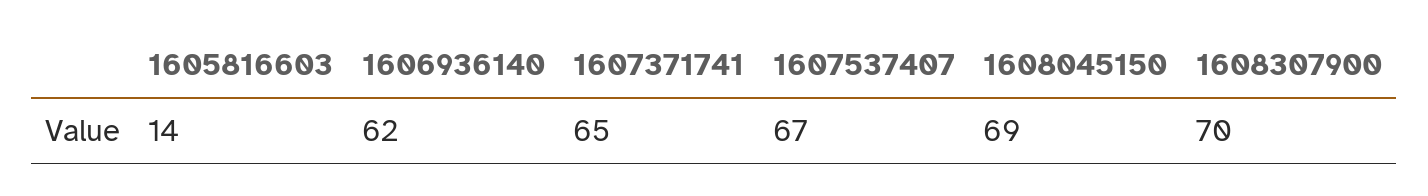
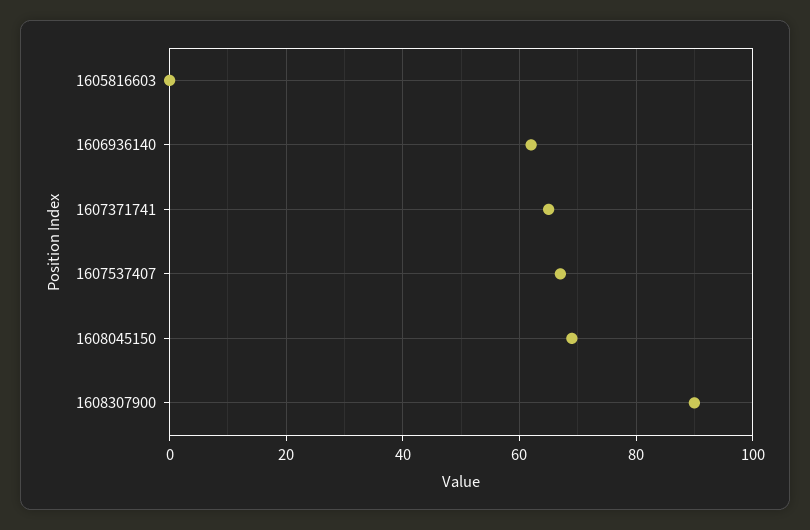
  {
-   "1605816603": 14,
+   "1605816603": 0,
    "1606936140": 62,
    "1607371741": 65,
    "1607537407": 67,
    "1608045150": 69,
-   "1608307900": 70
+   "1608307900": 90
  }

